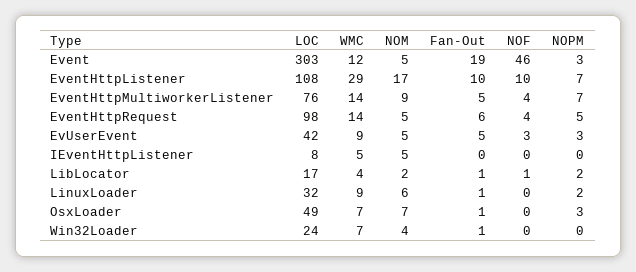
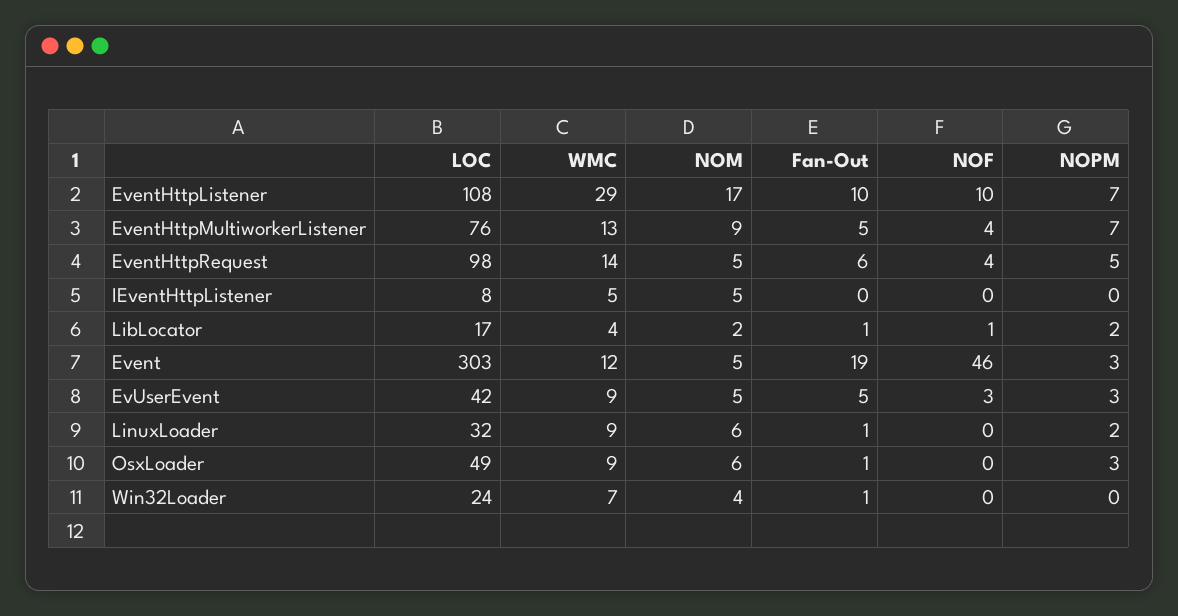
  {
    "LOC": {
      "Event": 303,
      "EventHttpListener": 108,
      "EventHttpMultiworkerListener": 76,
      "EventHttpRequest": 98,
      "EvUserEvent": 42,
      "IEventHttpListener": 8,
      "LibLocator": 17,
      "LinuxLoader": 32,
      "OsxLoader": 49,
      "Win32Loader": 24
    },
    "WMC": {
      "Event": 12,
      "EventHttpListener": 29,
-     "EventHttpMultiworkerListener": 14,
+     "EventHttpMultiworkerListener": 13,
      "EventHttpRequest": 14,
      "EvUserEvent": 9,
      "IEventHttpListener": 5,
      "LibLocator": 4,
      "LinuxLoader": 9,
-     "OsxLoader": 7,
+     "OsxLoader": 9,
      "Win32Loader": 7
    },
    "NOM": {
      "Event": 5,
      "EventHttpListener": 17,
      "EventHttpMultiworkerListener": 9,
      "EventHttpRequest": 5,
      "EvUserEvent": 5,
      "IEventHttpListener": 5,
      "LibLocator": 2,
      "LinuxLoader": 6,
-     "OsxLoader": 7,
+     "OsxLoader": 6,
      "Win32Loader": 4
    },
    "Fan-Out": {
      "Event": 19,
      "EventHttpListener": 10,
      "EventHttpMultiworkerListener": 5,
      "EventHttpRequest": 6,
      "EvUserEvent": 5,
      "IEventHttpListener": 0,
      "LibLocator": 1,
      "LinuxLoader": 1,
      "OsxLoader": 1,
      "Win32Loader": 1
    },
    "NOF": {
      "Event": 46,
      "EventHttpListener": 10,
      "EventHttpMultiworkerListener": 4,
      "EventHttpRequest": 4,
      "EvUserEvent": 3,
      "IEventHttpListener": 0,
      "LibLocator": 1,
      "LinuxLoader": 0,
      "OsxLoader": 0,
      "Win32Loader": 0
    },
    "NOPM": {
      "Event": 3,
      "EventHttpListener": 7,
      "EventHttpMultiworkerListener": 7,
      "EventHttpRequest": 5,
      "EvUserEvent": 3,
      "IEventHttpListener": 0,
      "LibLocator": 2,
      "LinuxLoader": 2,
      "OsxLoader": 3,
      "Win32Loader": 0
    }
  }

